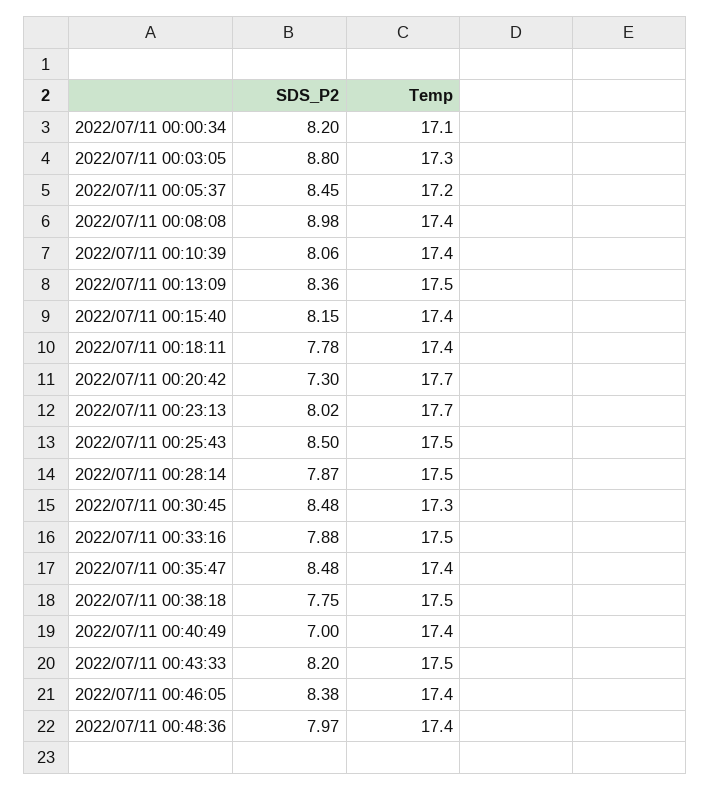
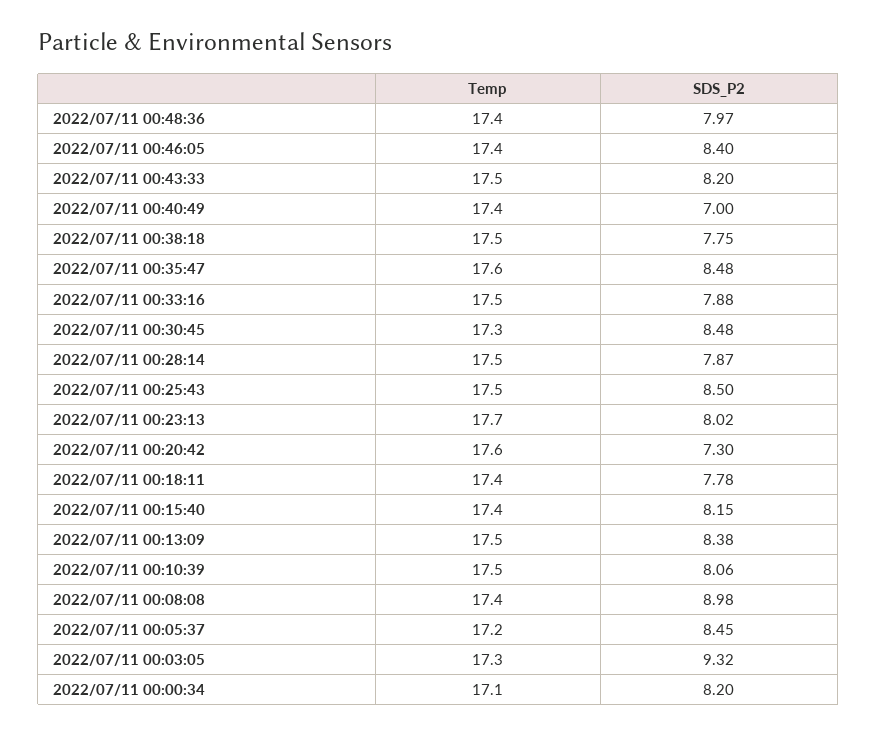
  {
    "SDS_P2": {
      "2022/07/11 00:00:34": 8.2,
-     "2022/07/11 00:03:05": 8.8,
+     "2022/07/11 00:03:05": 9.32,
      "2022/07/11 00:05:37": 8.45,
      "2022/07/11 00:08:08": 8.98,
      "2022/07/11 00:10:39": 8.06,
-     "2022/07/11 00:13:09": 8.36,
+     "2022/07/11 00:13:09": 8.38,
      "2022/07/11 00:15:40": 8.15,
      "2022/07/11 00:18:11": 7.78,
      "2022/07/11 00:20:42": 7.3,
      "2022/07/11 00:23:13": 8.02,
      "2022/07/11 00:25:43": 8.5,
      "2022/07/11 00:28:14": 7.87,
      "2022/07/11 00:30:45": 8.48,
      "2022/07/11 00:33:16": 7.88,
      "2022/07/11 00:35:47": 8.48,
      "2022/07/11 00:38:18": 7.75,
      "2022/07/11 00:40:49": 7,
      "2022/07/11 00:43:33": 8.2,
-     "2022/07/11 00:46:05": 8.38,
+     "2022/07/11 00:46:05": 8.4,
      "2022/07/11 00:48:36": 7.97
    },
    "Temp": {
      "2022/07/11 00:00:34": 17.1,
      "2022/07/11 00:03:05": 17.3,
      "2022/07/11 00:05:37": 17.2,
      "2022/07/11 00:08:08": 17.4,
-     "2022/07/11 00:10:39": 17.4,
+     "2022/07/11 00:10:39": 17.5,
      "2022/07/11 00:13:09": 17.5,
      "2022/07/11 00:15:40": 17.4,
      "2022/07/11 00:18:11": 17.4,
-     "2022/07/11 00:20:42": 17.7,
+     "2022/07/11 00:20:42": 17.6,
      "2022/07/11 00:23:13": 17.7,
      "2022/07/11 00:25:43": 17.5,
      "2022/07/11 00:28:14": 17.5,
      "2022/07/11 00:30:45": 17.3,
      "2022/07/11 00:33:16": 17.5,
-     "2022/07/11 00:35:47": 17.4,
+     "2022/07/11 00:35:47": 17.6,
      "2022/07/11 00:38:18": 17.5,
      "2022/07/11 00:40:49": 17.4,
      "2022/07/11 00:43:33": 17.5,
      "2022/07/11 00:46:05": 17.4,
      "2022/07/11 00:48:36": 17.4
    }
  }

